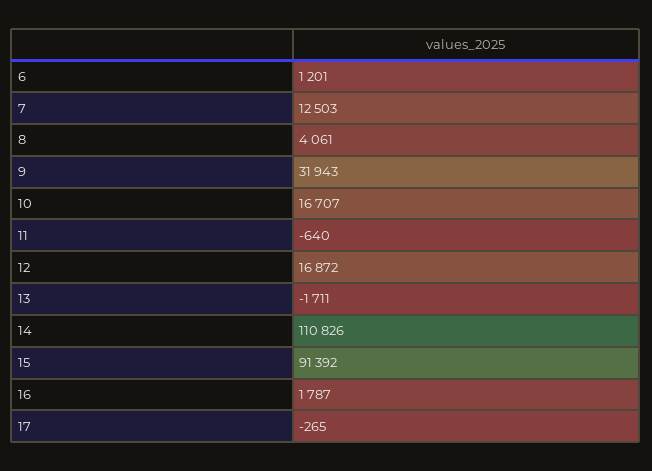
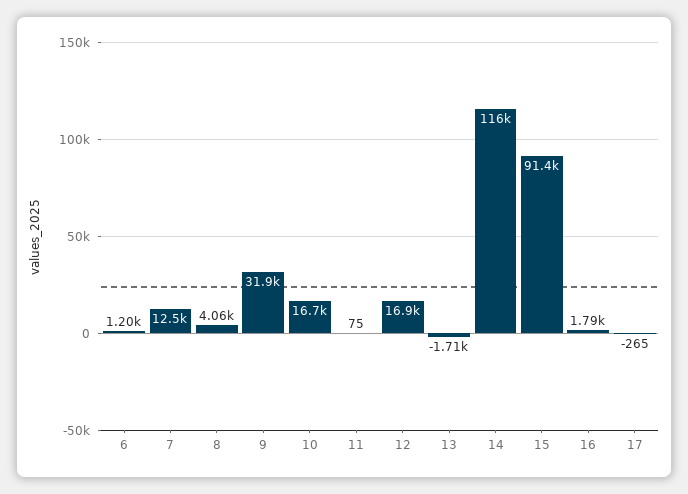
  {
    "6": 1201,
    "7": 12503,
    "8": 4061,
    "9": 31943,
    "10": 16707,
-   "11": -640,
+   "11": 75,
    "12": 16872,
    "13": -1711,
-   "14": 110826,
+   "14": 116000,
    "15": 91392,
    "16": 1787,
    "17": -265
  }

